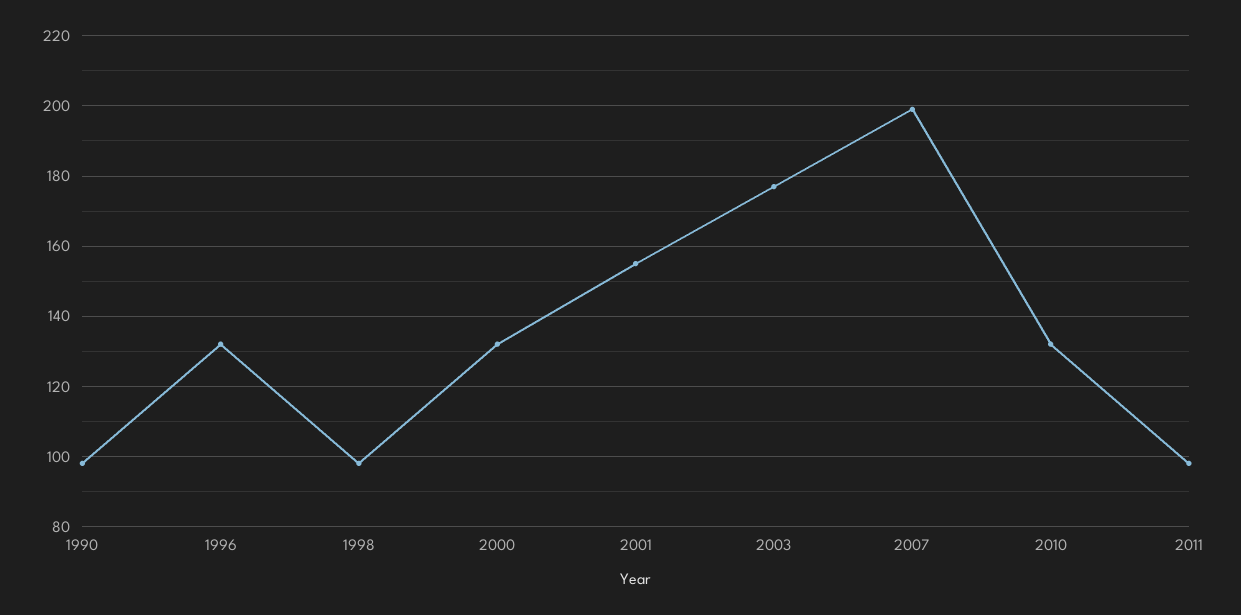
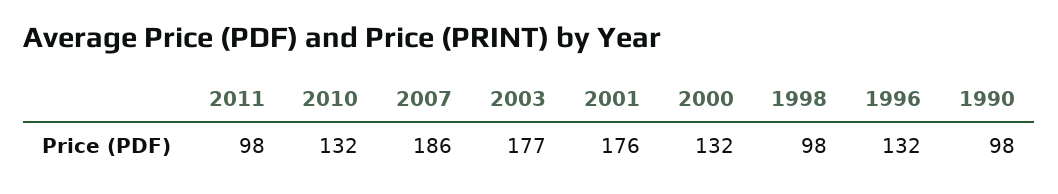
  {
    "1990": 98,
    "1996": 132,
    "1998": 98,
    "2000": 132,
-   "2001": 155,
+   "2001": 176,
    "2003": 177,
-   "2007": 200,
+   "2007": 186,
    "2010": 132,
    "2011": 98
  }

